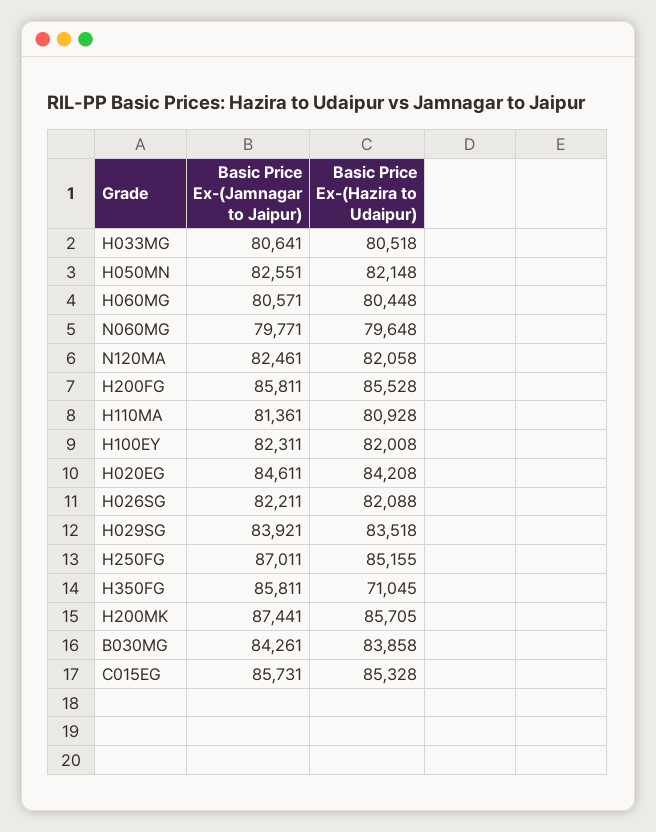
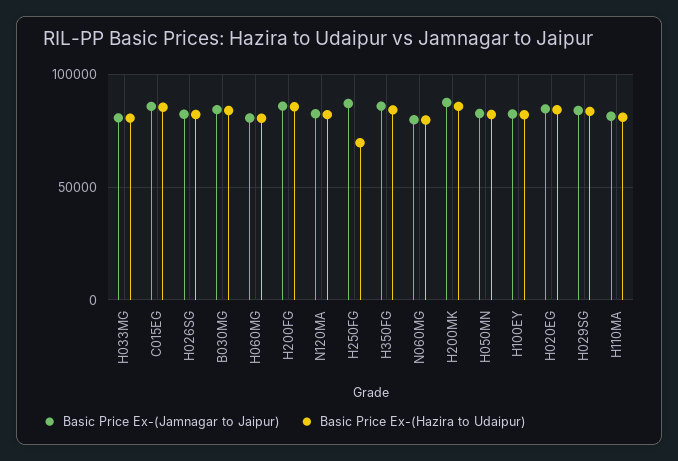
  {
    "Basic Price Ex-(Jamnagar to Jaipur)": {
      "H033MG": 80641,
      "H050MN": 82551,
      "H060MG": 80571,
      "N060MG": 79771,
      "N120MA": 82461,
      "H200FG": 85811,
      "H110MA": 81361,
      "H100EY": 82311,
      "H020EG": 84611,
      "H026SG": 82211,
      "H029SG": 83921,
      "H250FG": 87011,
      "H350FG": 85811,
      "H200MK": 87441,
      "B030MG": 84261,
      "C015EG": 85731
    },
    "Basic Price Ex-(Hazira to Udaipur)": {
      "H033MG": 80518,
      "H050MN": 82148,
      "H060MG": 80448,
      "N060MG": 79648,
      "N120MA": 82058,
      "H200FG": 85528,
      "H110MA": 80928,
      "H100EY": 82008,
      "H020EG": 84208,
      "H026SG": 82088,
      "H029SG": 83518,
-     "H250FG": 85155,
+     "H250FG": 70000,
-     "H350FG": 71045,
+     "H350FG": 85000,
      "H200MK": 85705,
      "B030MG": 83858,
      "C015EG": 85328
    }
  }

